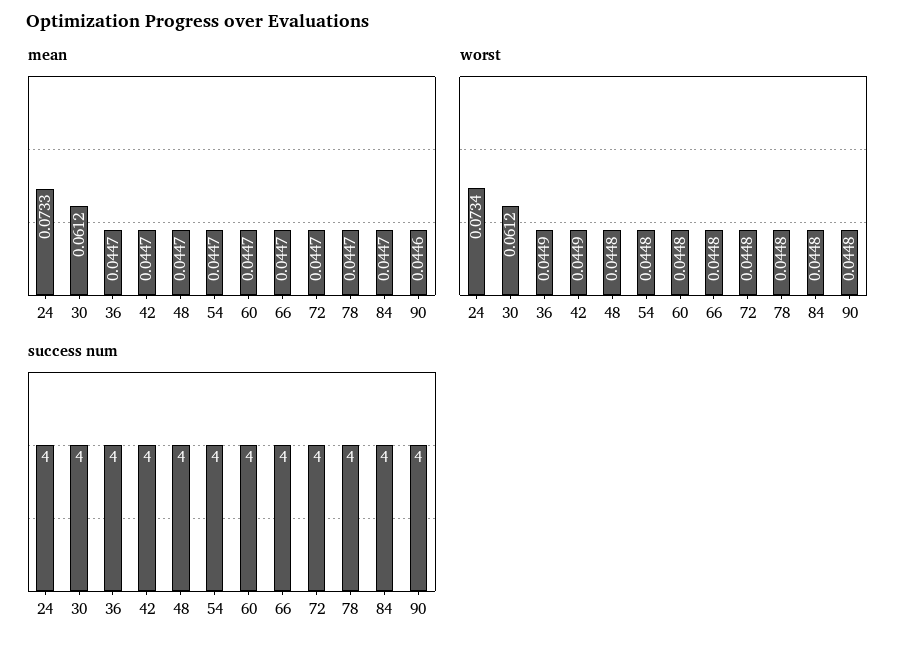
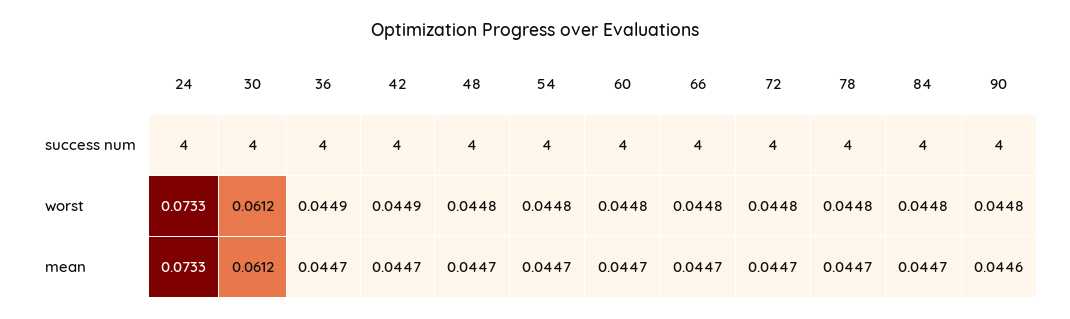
  {
    "mean": {
      "24": 0.0733,
      "30": 0.0612,
      "36": 0.0447,
      "42": 0.0447,
      "48": 0.0447,
      "54": 0.0447,
      "60": 0.0447,
      "66": 0.0447,
      "72": 0.0447,
      "78": 0.0447,
      "84": 0.0447,
      "90": 0.0446
    },
    "worst": {
-     "24": 0.0734,
+     "24": 0.0733,
      "30": 0.0612,
      "36": 0.0449,
      "42": 0.0449,
      "48": 0.0448,
      "54": 0.0448,
      "60": 0.0448,
      "66": 0.0448,
      "72": 0.0448,
      "78": 0.0448,
      "84": 0.0448,
      "90": 0.0448
    },
    "success num": {
      "24": 4,
      "30": 4,
      "36": 4,
      "42": 4,
      "48": 4,
      "54": 4,
      "60": 4,
      "66": 4,
      "72": 4,
      "78": 4,
      "84": 4,
      "90": 4
    }
  }

